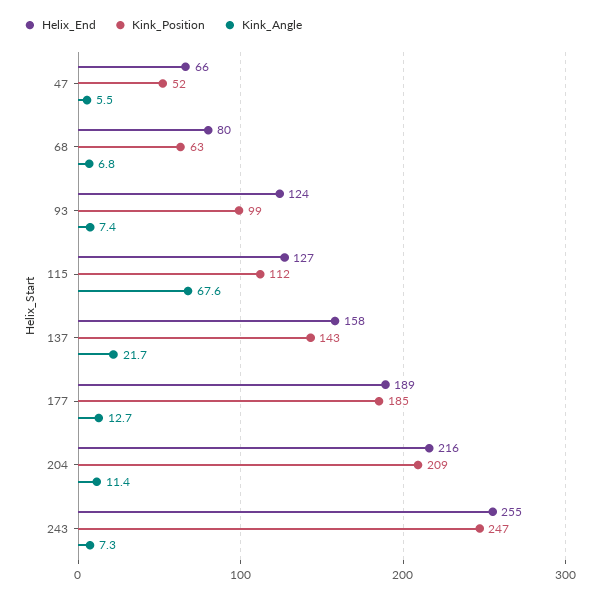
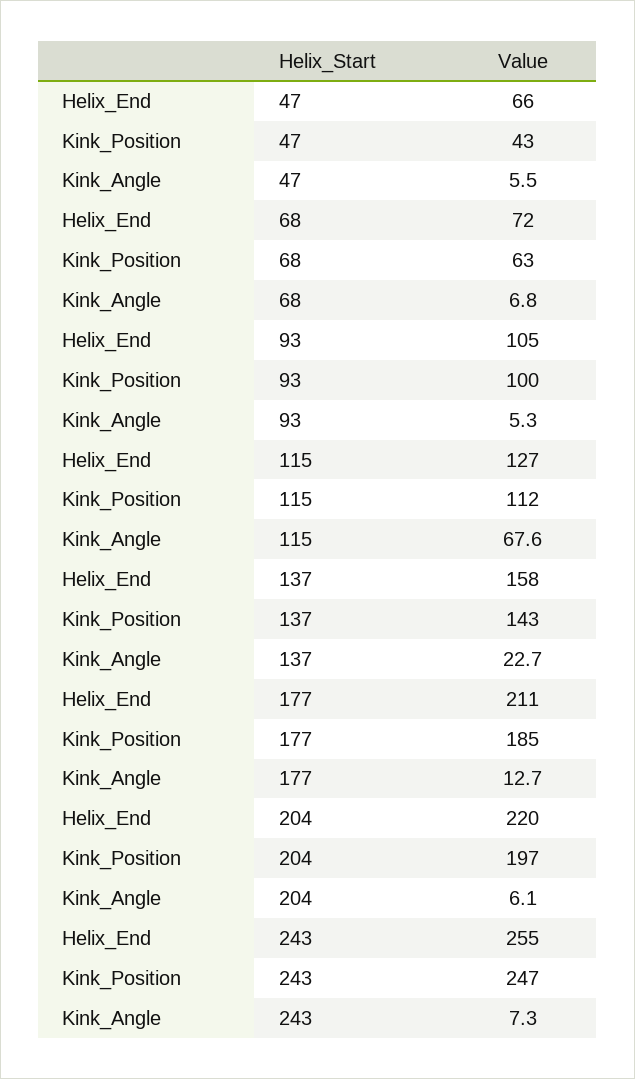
  {
    "Helix_End": {
      "47": 66,
-     "68": 80,
+     "68": 72,
-     "93": 124,
+     "93": 105,
      "115": 127,
      "137": 158,
-     "177": 189,
+     "177": 211,
-     "204": 216,
+     "204": 220,
      "243": 255
    },
    "Kink_Position": {
-     "47": 52,
+     "47": 43,
      "68": 63,
-     "93": 99,
+     "93": 100,
      "115": 112,
      "137": 143,
      "177": 185,
-     "204": 209,
+     "204": 197,
      "243": 247
    },
    "Kink_Angle": {
      "47": 5.5,
      "68": 6.8,
-     "93": 7.4,
+     "93": 5.3,
      "115": 67.6,
-     "137": 21.7,
+     "137": 22.7,
      "177": 12.7,
-     "204": 11.4,
+     "204": 6.1,
      "243": 7.3
    }
  }

